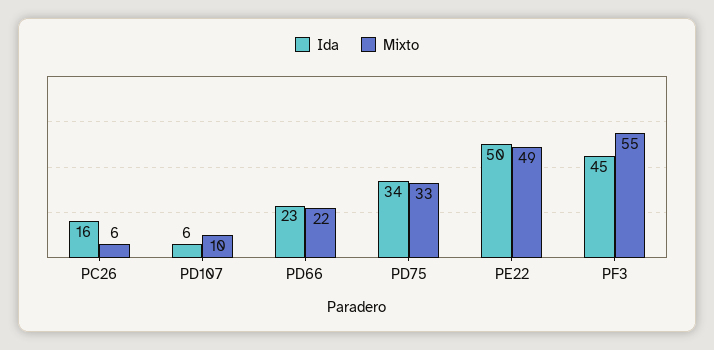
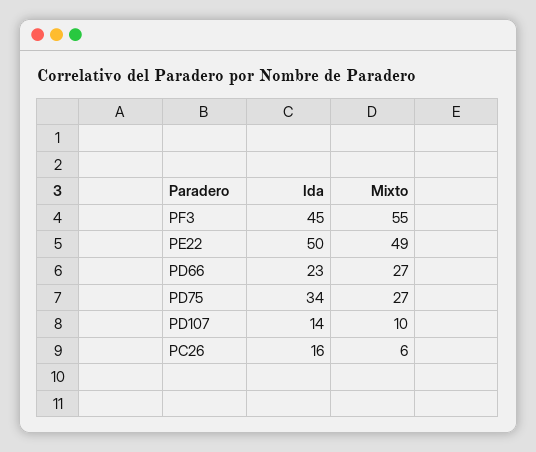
  {
    "Ida": {
      "PC26": 16,
-     "PD107": 6,
+     "PD107": 14,
      "PD66": 23,
      "PD75": 34,
      "PE22": 50,
      "PF3": 45
    },
    "Mixto": {
      "PC26": 6,
      "PD107": 10,
-     "PD66": 22,
+     "PD66": 27,
-     "PD75": 33,
+     "PD75": 27,
      "PE22": 49,
      "PF3": 55
    }
  }

